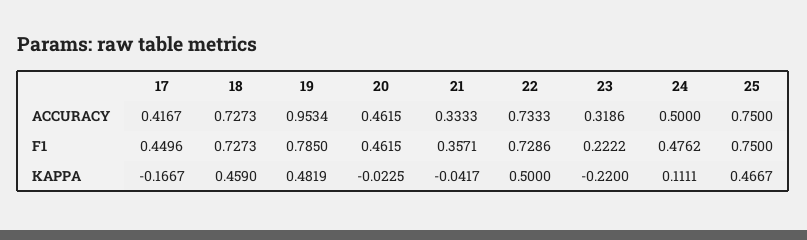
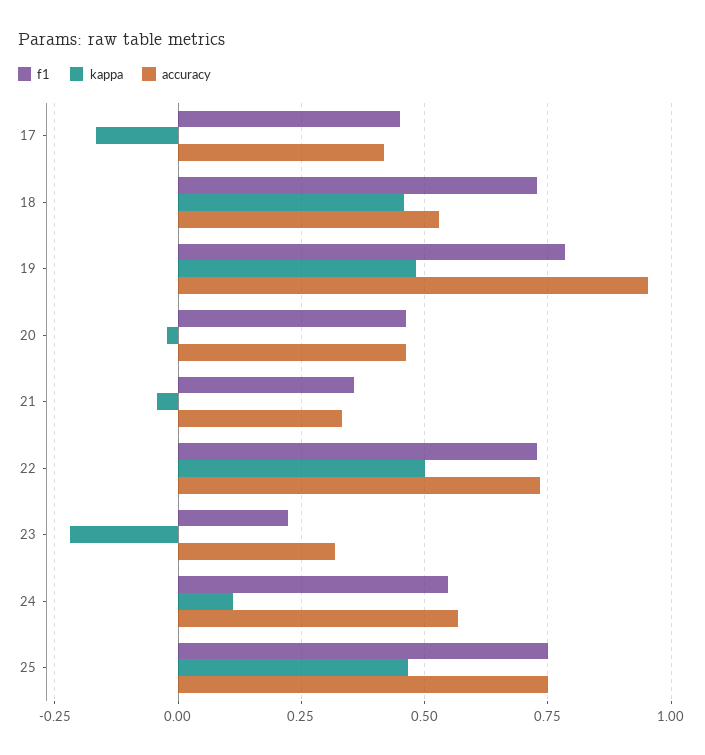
  {
    "ACCURACY": {
      "17": 0.4167,
-     "18": 0.7273,
+     "18": 0.525,
      "19": 0.9534,
      "20": 0.4615,
      "21": 0.3333,
      "22": 0.7333,
      "23": 0.3186,
-     "24": 0.5,
+     "24": 0.575,
      "25": 0.75
    },
    "F1": {
      "17": 0.4496,
      "18": 0.7273,
      "19": 0.785,
      "20": 0.4615,
      "21": 0.3571,
      "22": 0.7286,
      "23": 0.2222,
-     "24": 0.4762,
+     "24": 0.55,
      "25": 0.75
    },
    "KAPPA": {
      "17": -0.1667,
      "18": 0.459,
      "19": 0.4819,
      "20": -0.0225,
      "21": -0.0417,
      "22": 0.5,
      "23": -0.22,
      "24": 0.1111,
      "25": 0.4667
    }
  }

